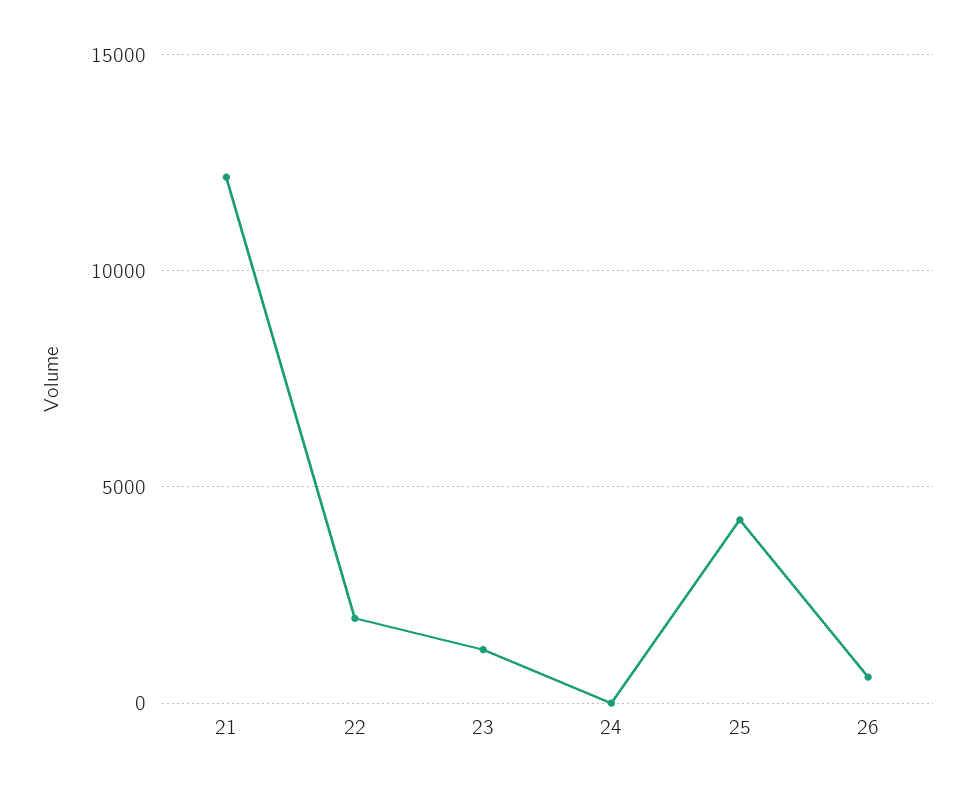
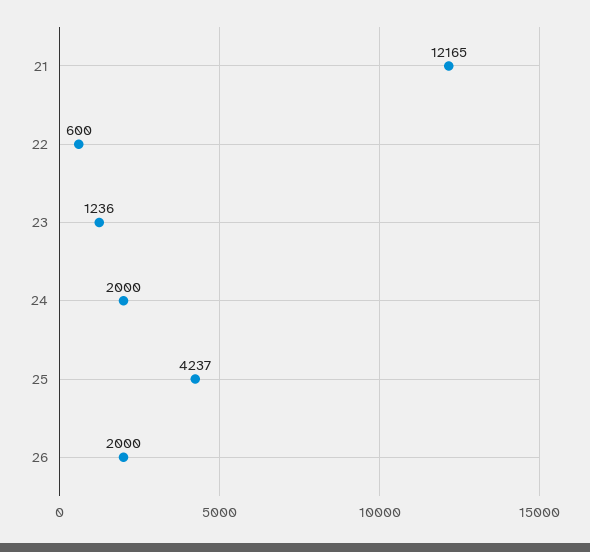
  {
    "21": 12165,
-   "22": 2000,
+   "22": 600,
    "23": 1236,
-   "24": 0,
+   "24": 2000,
    "25": 4237,
-   "26": 500
+   "26": 2000
  }

